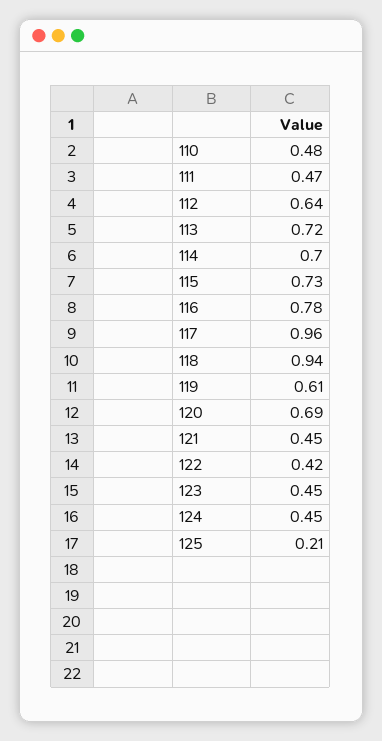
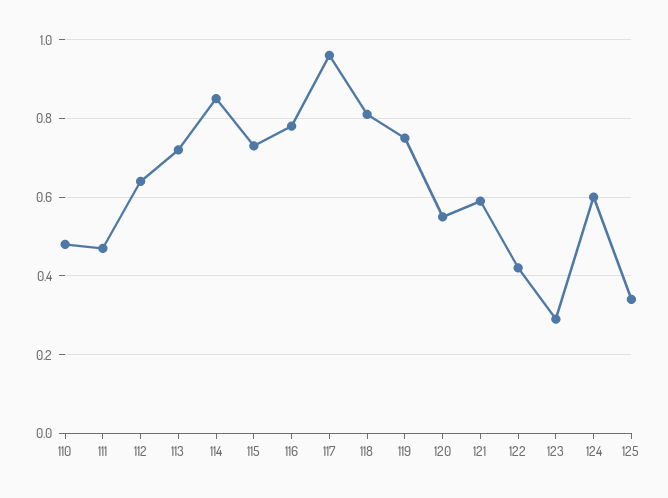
  {
    "110": 0.48,
    "111": 0.47,
    "112": 0.64,
    "113": 0.72,
-   "114": 0.7,
+   "114": 0.85,
    "115": 0.73,
    "116": 0.78,
    "117": 0.96,
-   "118": 0.94,
+   "118": 0.8,
-   "119": 0.61,
+   "119": 0.75,
-   "120": 0.69,
+   "120": 0.55,
-   "121": 0.45,
+   "121": 0.6,
    "122": 0.42,
-   "123": 0.45,
+   "123": 0.3,
-   "124": 0.45,
+   "124": 0.6,
-   "125": 0.21
+   "125": 0.35
  }

